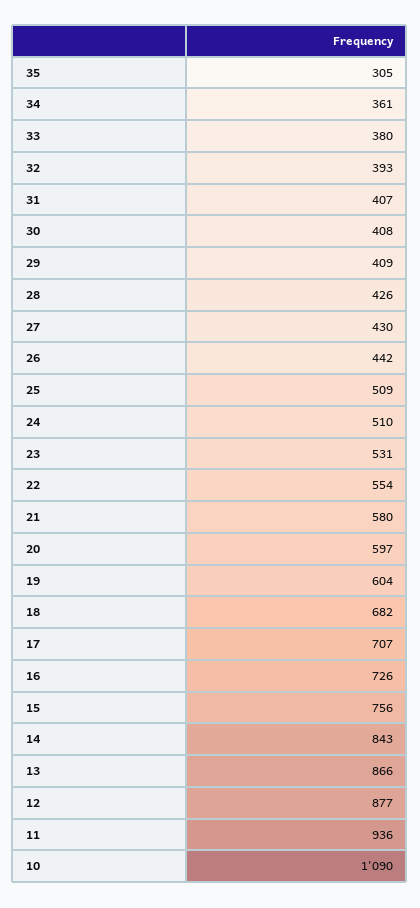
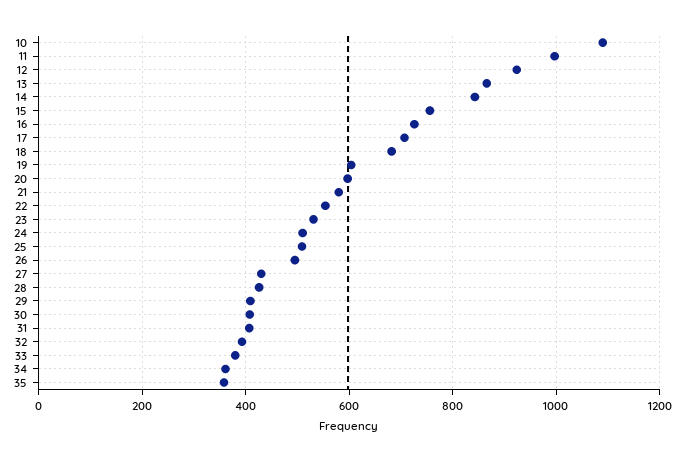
  {
-   "35": 305,
+   "35": 360,
    "34": 361,
    "33": 380,
    "32": 393,
    "31": 407,
    "30": 408,
    "29": 409,
    "28": 426,
    "27": 430,
-   "26": 442,
+   "26": 500,
    "25": 509,
    "24": 510,
    "23": 531,
    "22": 554,
    "21": 580,
    "20": 597,
    "19": 604,
    "18": 682,
    "17": 707,
    "16": 726,
    "15": 756,
    "14": 843,
    "13": 866,
-   "12": 877,
+   "12": 920,
-   "11": 936,
+   "11": 1000,
    "10": 1090
  }

